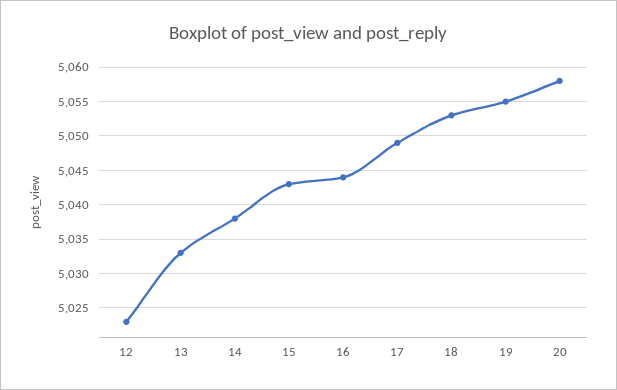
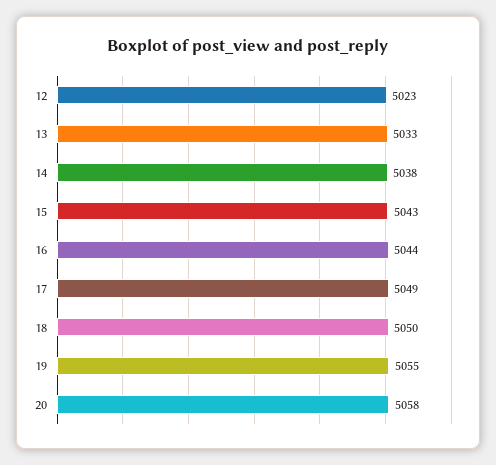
  {
    "12": 5023,
    "13": 5033,
    "14": 5038,
    "15": 5043,
    "16": 5044,
    "17": 5049,
-   "18": 5053,
+   "18": 5050,
    "19": 5055,
    "20": 5058
  }

